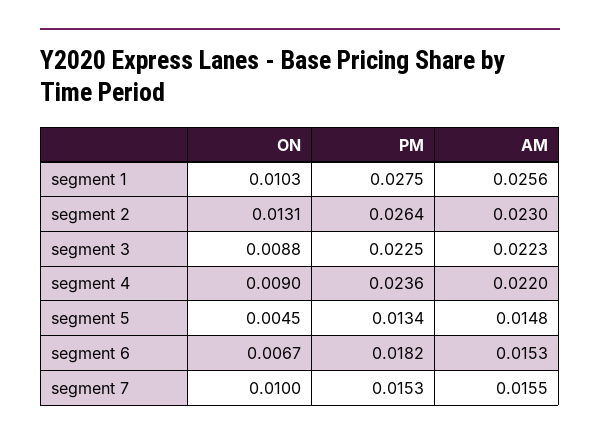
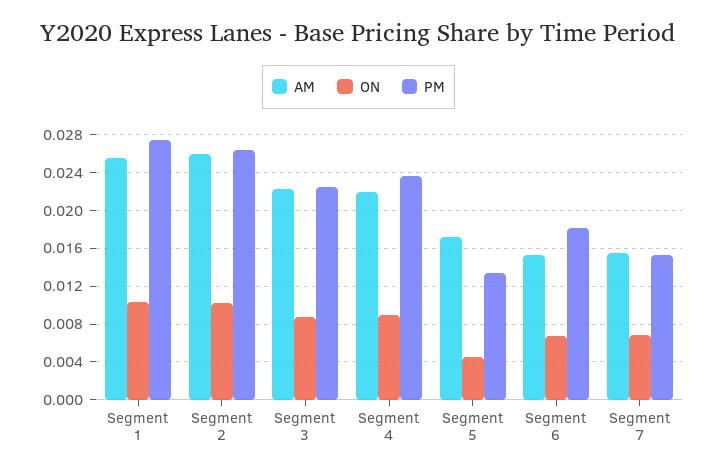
  {
    "ON": {
      "segment 1": 0.0103,
-     "segment 2": 0.0131,
+     "segment 2": 0.01,
      "segment 3": 0.0088,
      "segment 4": 0.009,
      "segment 5": 0.0045,
      "segment 6": 0.0067,
-     "segment 7": 0.01
+     "segment 7": 0.007
    },
    "PM": {
      "segment 1": 0.0275,
      "segment 2": 0.0264,
      "segment 3": 0.0225,
      "segment 4": 0.0236,
      "segment 5": 0.0134,
      "segment 6": 0.0182,
      "segment 7": 0.0153
    },
    "AM": {
      "segment 1": 0.0256,
-     "segment 2": 0.023,
+     "segment 2": 0.026,
      "segment 3": 0.0223,
      "segment 4": 0.022,
-     "segment 5": 0.0148,
+     "segment 5": 0.017,
      "segment 6": 0.0153,
      "segment 7": 0.0155
    }
  }

